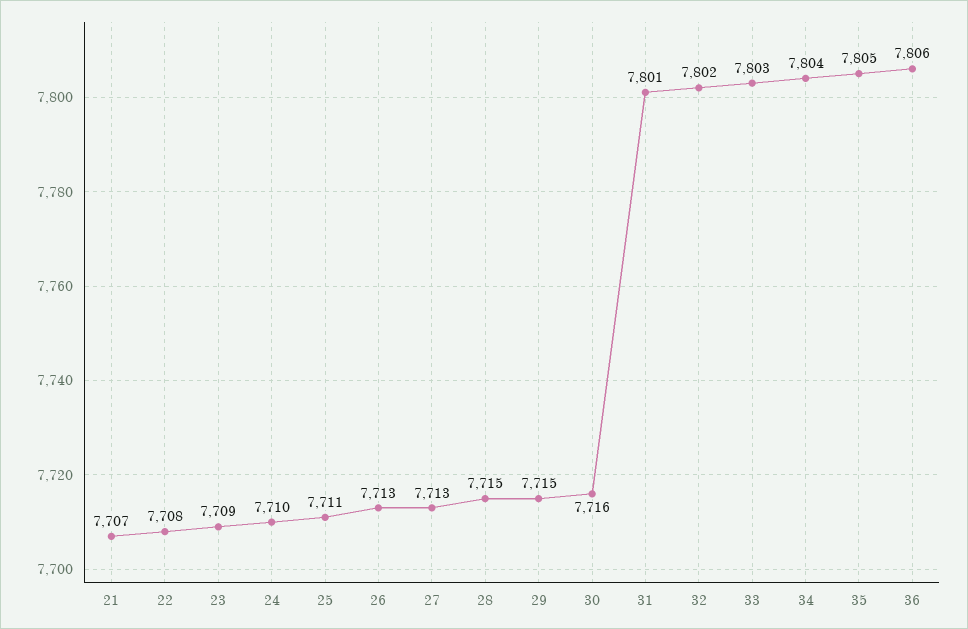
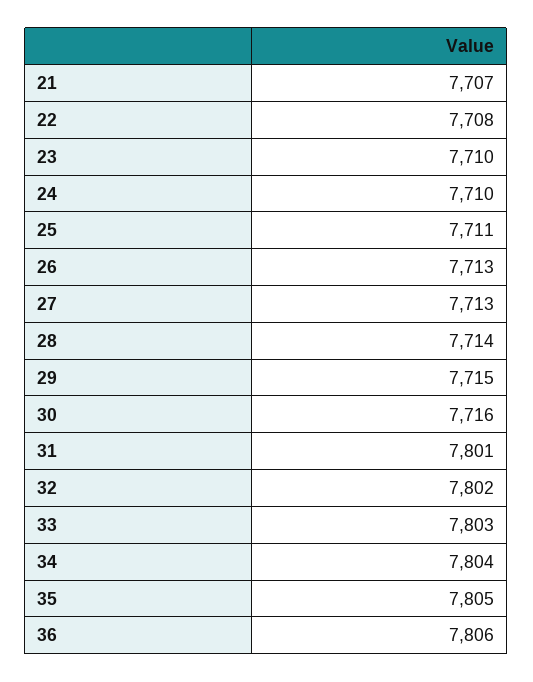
  {
    "21": 7707,
    "22": 7708,
-   "23": 7709,
+   "23": 7710,
    "24": 7710,
    "25": 7711,
    "26": 7713,
    "27": 7713,
-   "28": 7715,
+   "28": 7714,
    "29": 7715,
    "30": 7716,
    "31": 7801,
    "32": 7802,
    "33": 7803,
    "34": 7804,
    "35": 7805,
    "36": 7806
  }

